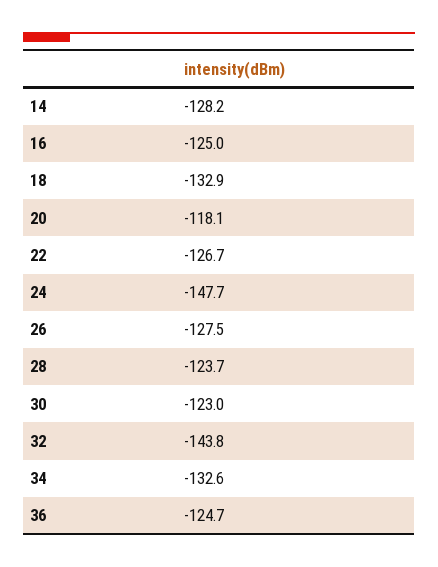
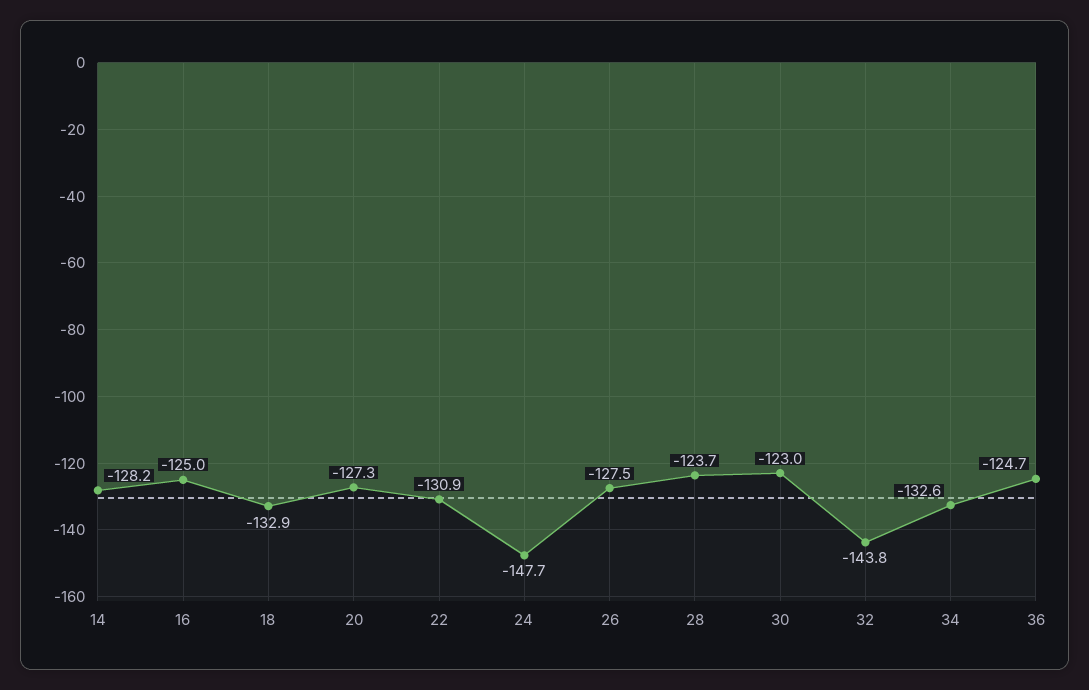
  {
    "14": -128.2,
    "16": -125,
    "18": -132.9,
-   "20": -118.1,
+   "20": -127.3,
-   "22": -126.7,
+   "22": -130.9,
    "24": -147.7,
    "26": -127.5,
    "28": -123.7,
    "30": -123,
    "32": -143.8,
    "34": -132.6,
    "36": -124.7
  }

